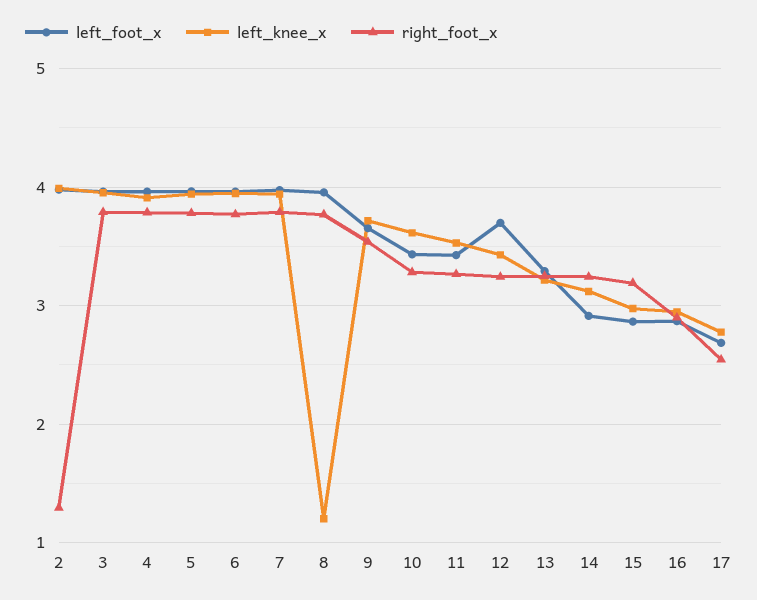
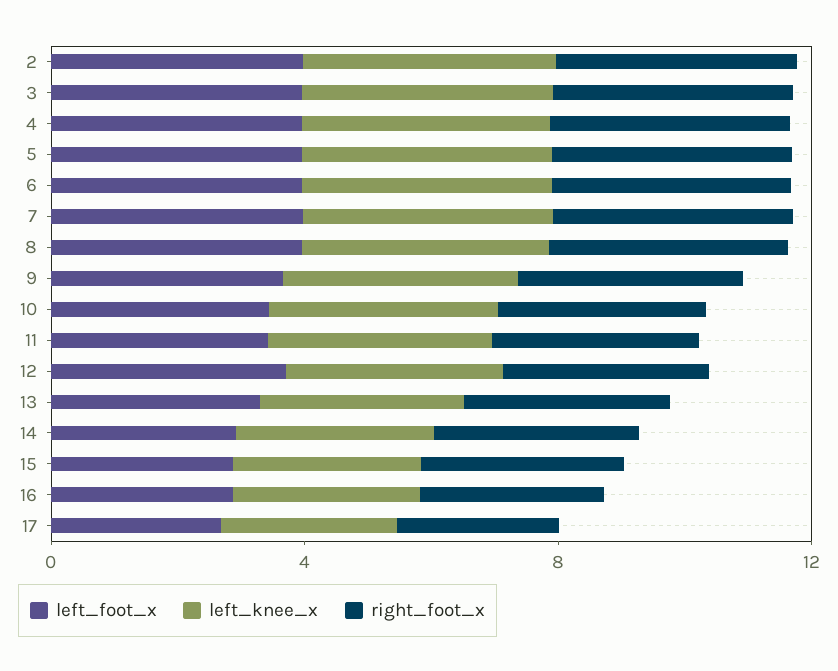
  {
    "left_foot_x": {
      "2": 4,
      "3": 4,
      "4": 4,
      "5": 4,
      "6": 4,
      "7": 4,
      "8": 4,
      "9": 3.7,
      "10": 3.4,
      "11": 3.4,
      "12": 3.7,
      "13": 3.3,
      "14": 2.9,
      "15": 2.9,
      "16": 2.9,
      "17": 2.7
    },
    "left_knee_x": {
      "2": 4,
      "3": 4,
      "4": 3.9,
      "5": 3.9,
      "6": 3.9,
      "7": 3.9,
-     "8": 1.2,
+     "8": 4,
      "9": 3.7,
      "10": 3.6,
      "11": 3.5,
      "12": 3.4,
      "13": 3.2,
      "14": 3.1,
      "15": 3,
      "16": 2.9,
      "17": 2.8
    },
    "right_foot_x": {
-     "2": 1.3,
+     "2": 4,
      "3": 3.8,
      "4": 3.8,
      "5": 3.8,
      "6": 3.8,
      "7": 3.8,
      "8": 3.8,
      "9": 3.5,
      "10": 3.3,
      "11": 3.3,
      "12": 3.2,
      "13": 3.3,
      "14": 3.2,
      "15": 3.2,
      "16": 2.9,
      "17": 2.5
    }
  }

